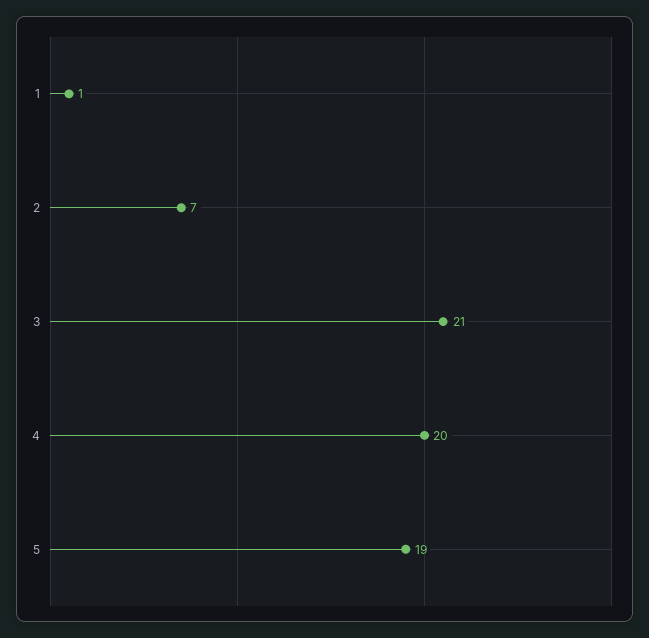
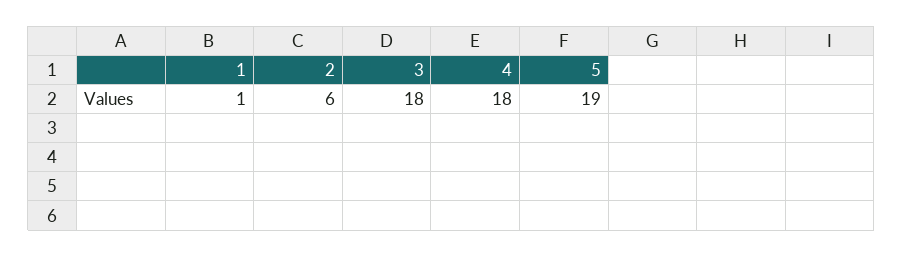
  {
    "1": 1,
-   "2": 7,
+   "2": 6,
-   "3": 21,
+   "3": 18,
-   "4": 20,
+   "4": 18,
    "5": 19
  }

